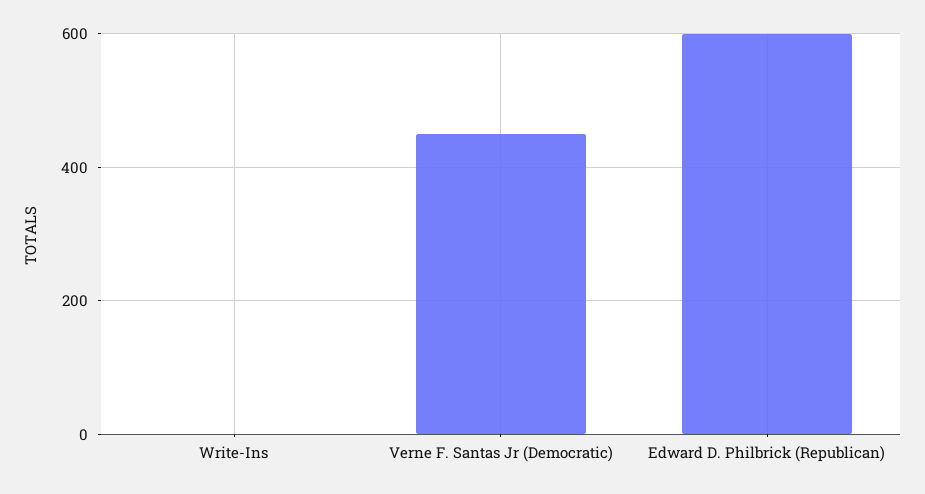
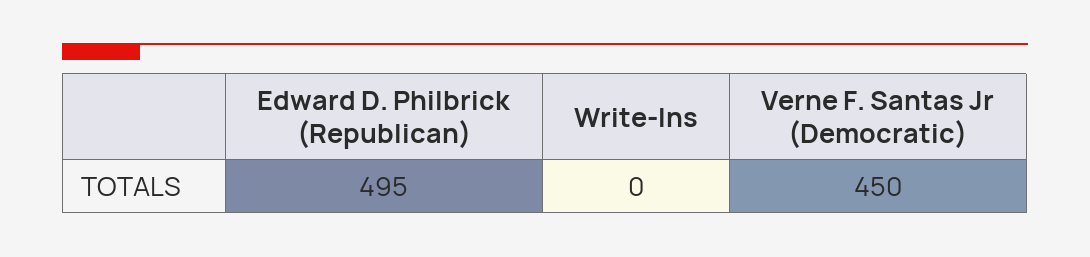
  {
    "Write-Ins": 0,
    "Verne F. Santas Jr (Democratic)": 450,
-   "Edward D. Philbrick (Republican)": 600
+   "Edward D. Philbrick (Republican)": 495
  }

